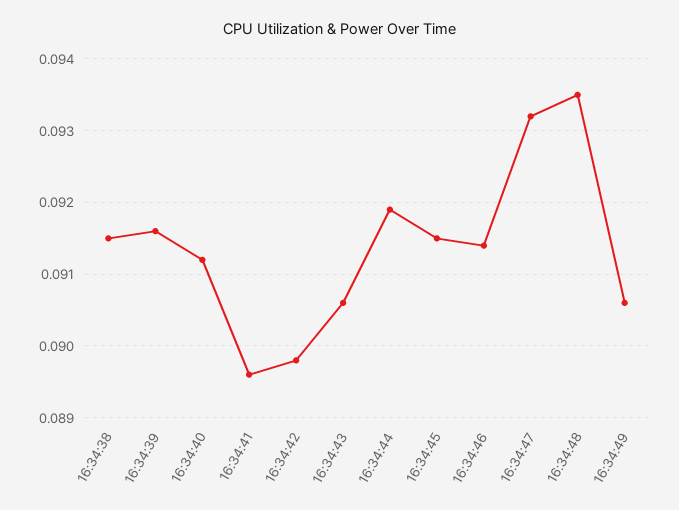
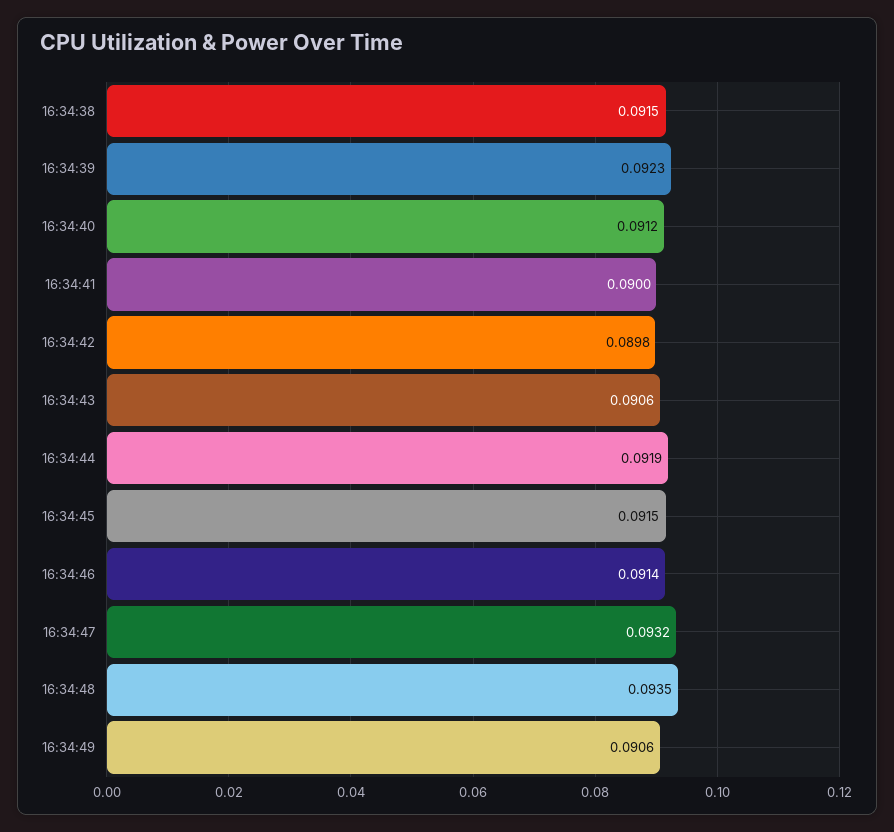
  {
    "16:34:38": 0.0915,
-   "16:34:39": 0.0916,
+   "16:34:39": 0.0923,
    "16:34:40": 0.0912,
-   "16:34:41": 0.0896,
+   "16:34:41": 0.09,
    "16:34:42": 0.0898,
    "16:34:43": 0.0906,
    "16:34:44": 0.0919,
    "16:34:45": 0.0915,
    "16:34:46": 0.0914,
    "16:34:47": 0.0932,
    "16:34:48": 0.0935,
    "16:34:49": 0.0906
  }

